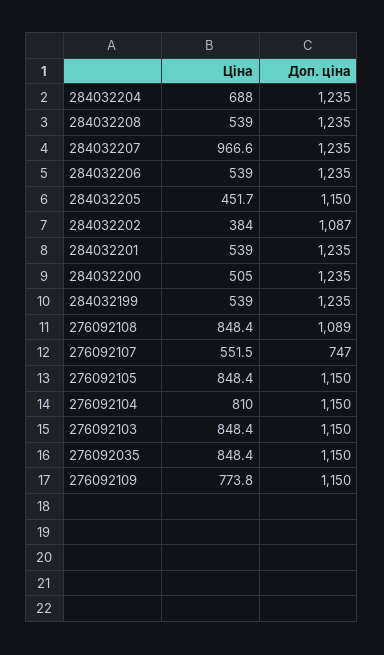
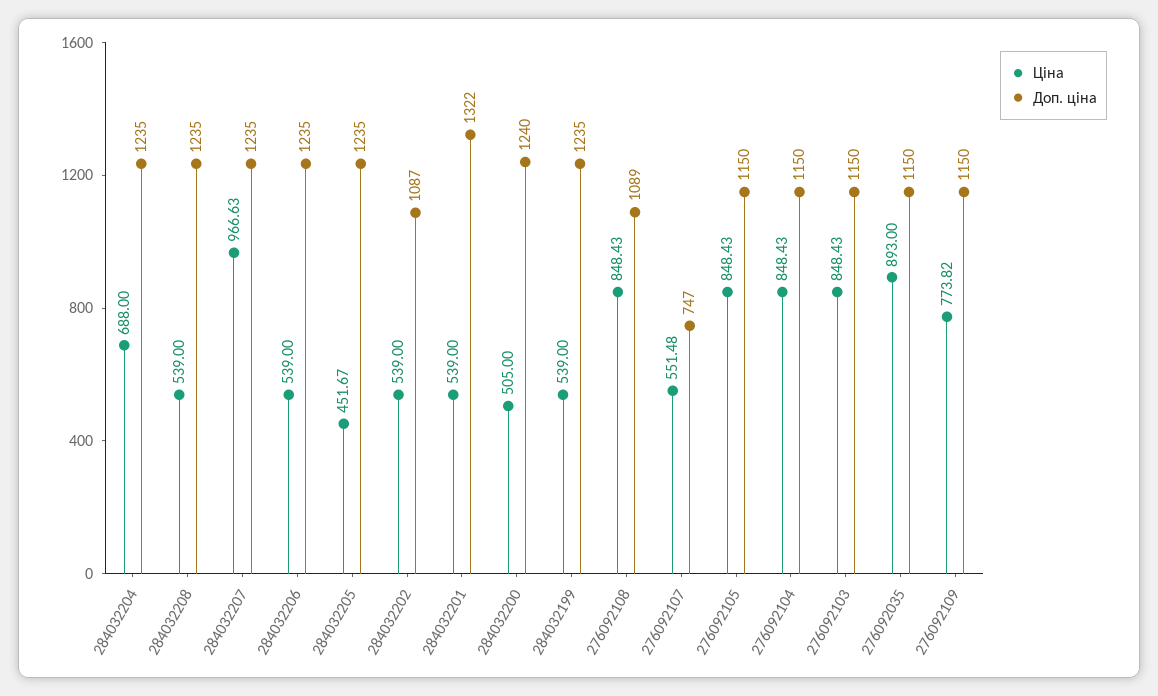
  {
    "Ціна": {
      "284032204": 688,
      "284032208": 539,
      "284032207": 966.63,
      "284032206": 539,
      "284032205": 451.67,
-     "284032202": 384,
+     "284032202": 539,
      "284032201": 539,
      "284032200": 505,
      "284032199": 539,
      "276092108": 848.43,
      "276092107": 551.48,
      "276092105": 848.43,
-     "276092104": 810,
+     "276092104": 848.43,
      "276092103": 848.43,
-     "276092035": 848.4,
+     "276092035": 893,
      "276092109": 773.82
    },
    "Доп. ціна": {
      "284032204": 1235,
      "284032208": 1235,
      "284032207": 1235,
      "284032206": 1235,
-     "284032205": 1150,
+     "284032205": 1235,
      "284032202": 1087,
-     "284032201": 1235,
+     "284032201": 1322,
-     "284032200": 1235,
+     "284032200": 1240,
      "284032199": 1235,
      "276092108": 1089,
      "276092107": 747,
      "276092105": 1150,
      "276092104": 1150,
      "276092103": 1150,
      "276092035": 1150,
      "276092109": 1150
    }
  }

